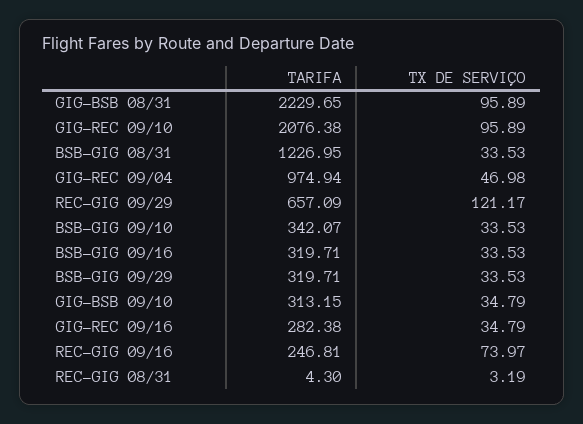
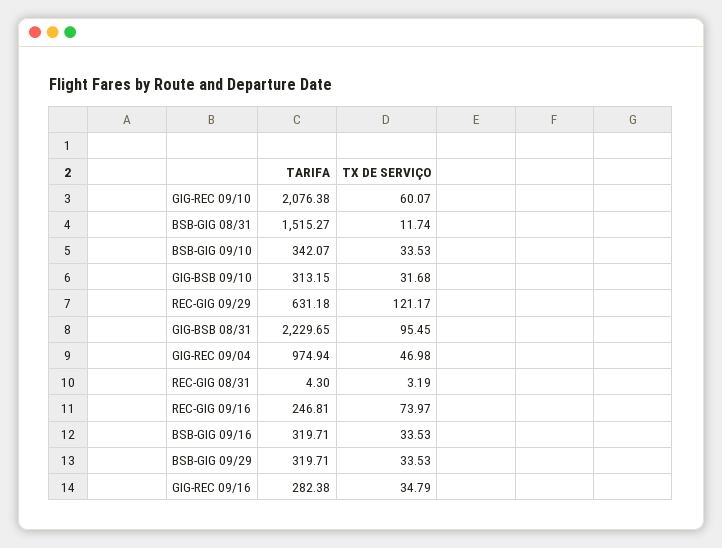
  {
    "TARIFA": {
      "GIG-BSB 08/31": 2229.65,
      "GIG-REC 09/10": 2076.38,
-     "BSB-GIG 08/31": 1226.95,
+     "BSB-GIG 08/31": 1515.27,
      "GIG-REC 09/04": 974.94,
-     "REC-GIG 09/29": 657.09,
+     "REC-GIG 09/29": 631.18,
      "BSB-GIG 09/10": 342.07,
      "BSB-GIG 09/16": 319.71,
      "BSB-GIG 09/29": 319.71,
      "GIG-BSB 09/10": 313.15,
      "GIG-REC 09/16": 282.38,
      "REC-GIG 09/16": 246.81,
      "REC-GIG 08/31": 4.3
    },
    "TX DE SERVIÇO": {
-     "GIG-BSB 08/31": 95.89,
+     "GIG-BSB 08/31": 95.45,
-     "GIG-REC 09/10": 95.89,
+     "GIG-REC 09/10": 60.07,
-     "BSB-GIG 08/31": 33.53,
+     "BSB-GIG 08/31": 11.74,
      "GIG-REC 09/04": 46.98,
      "REC-GIG 09/29": 121.17,
      "BSB-GIG 09/10": 33.53,
      "BSB-GIG 09/16": 33.53,
      "BSB-GIG 09/29": 33.53,
-     "GIG-BSB 09/10": 34.79,
+     "GIG-BSB 09/10": 31.68,
      "GIG-REC 09/16": 34.79,
      "REC-GIG 09/16": 73.97,
      "REC-GIG 08/31": 3.19
    }
  }

